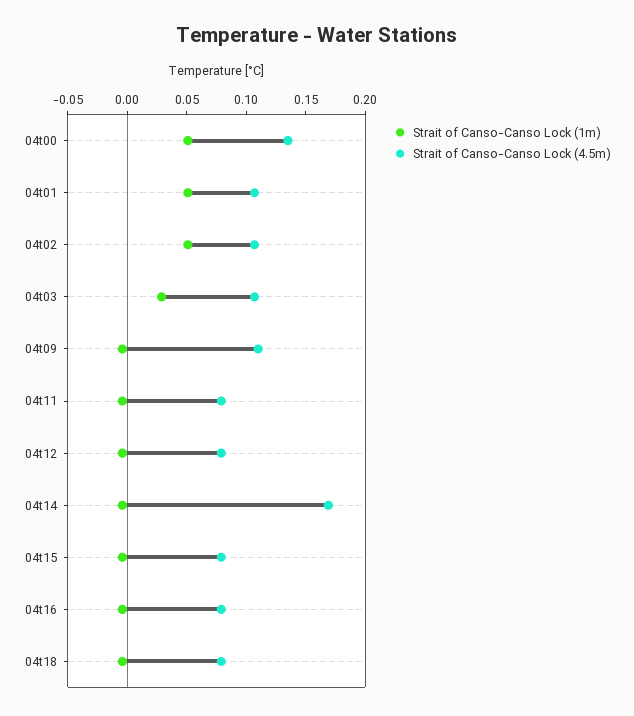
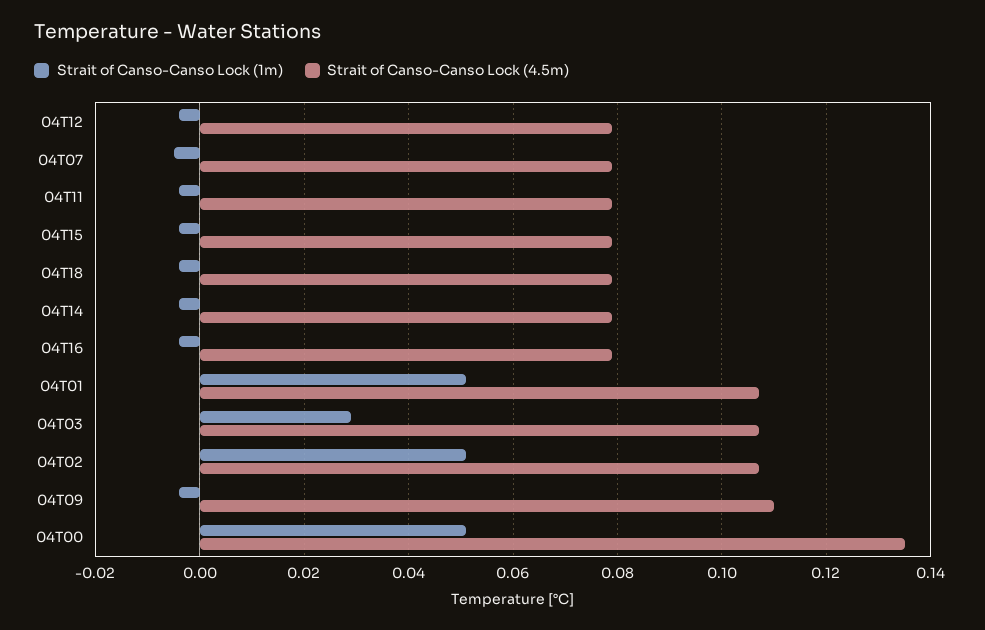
  {
    "Strait of Canso-Canso Lock (1m)": {
      "04t00": 0.05,
      "04t01": 0.05,
      "04t02": 0.05,
      "04t03": 0.03,
      "04t09": -0.005,
      "04t11": -0.005,
      "04t12": -0.005,
      "04t14": -0.005,
      "04t15": -0.005,
      "04t16": -0.005,
-     "04t18": -0.005
+     "04t18": -0.005,
+     "04T07": -0.005
    },
    "Strait of Canso-Canso Lock (4.5m)": {
      "04t00": 0.135,
      "04t01": 0.105,
      "04t02": 0.105,
      "04t03": 0.105,
      "04t09": 0.11,
      "04t11": 0.08,
      "04t12": 0.08,
-     "04t14": 0.17,
+     "04t14": 0.08,
      "04t15": 0.08,
      "04t16": 0.08,
-     "04t18": 0.08
+     "04t18": 0.08,
+     "04T07": 0.08
    }
  }

